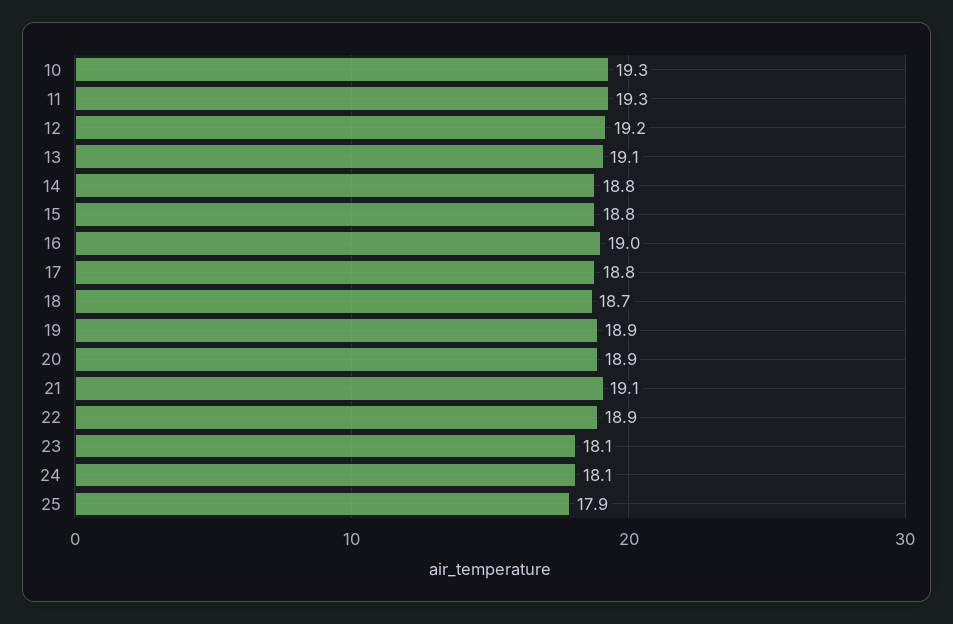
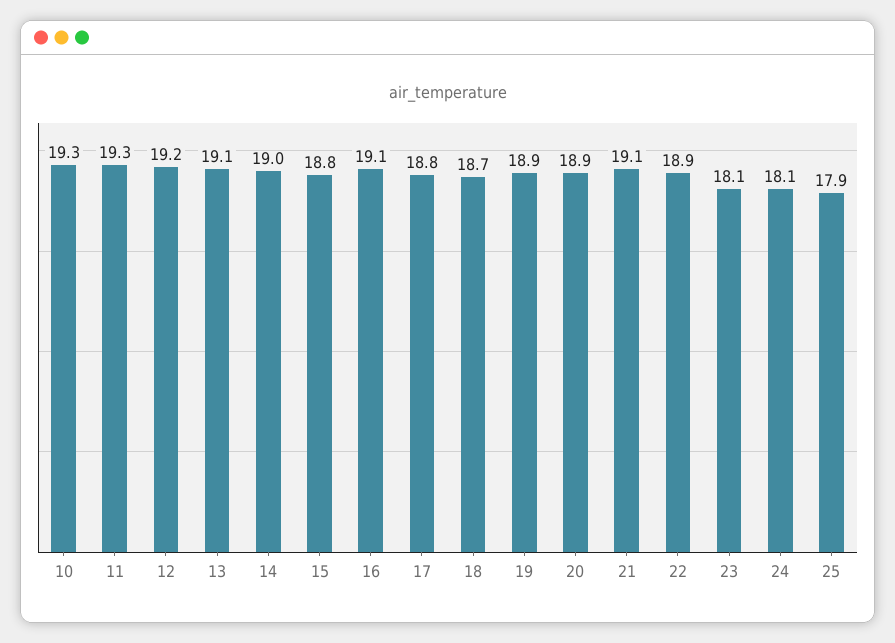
  {
    "10": 19.3,
    "11": 19.3,
    "12": 19.2,
    "13": 19.1,
-   "14": 18.8,
+   "14": 19,
    "15": 18.8,
-   "16": 19,
+   "16": 19.1,
    "17": 18.8,
    "18": 18.7,
    "19": 18.9,
    "20": 18.9,
    "21": 19.1,
    "22": 18.9,
    "23": 18.1,
    "24": 18.1,
    "25": 17.9
  }

